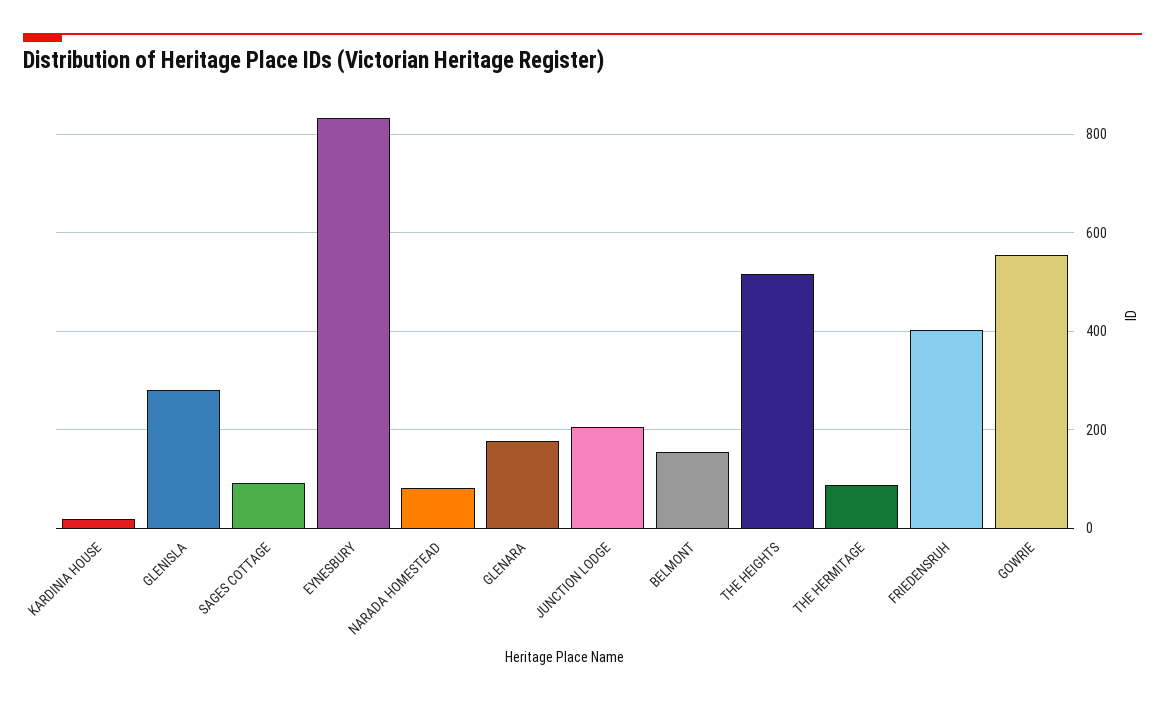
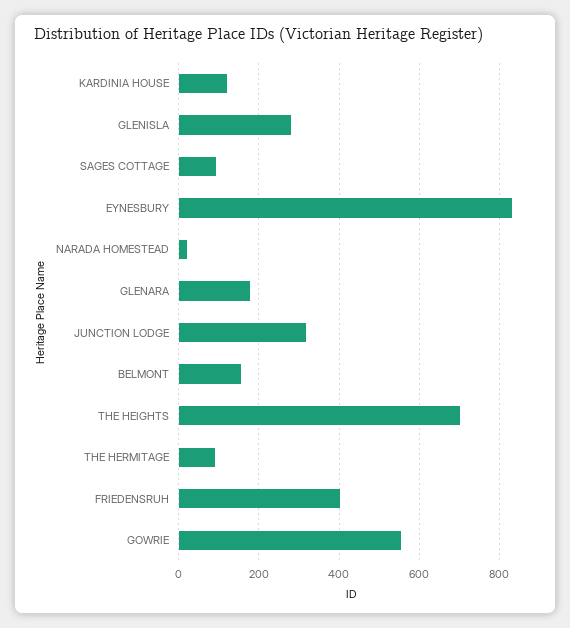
  {
-   "KARDINIA HOUSE": 20,
+   "KARDINIA HOUSE": 120,
    "GLENISLA": 280,
    "SAGES COTTAGE": 100,
    "EYNESBURY": 840,
-   "NARADA HOMESTEAD": 80,
+   "NARADA HOMESTEAD": 20,
    "GLENARA": 180,
-   "JUNCTION LODGE": 200,
+   "JUNCTION LODGE": 320,
    "BELMONT": 160,
-   "THE HEIGHTS": 520,
+   "THE HEIGHTS": 700,
    "THE HERMITAGE": 80,
    "FRIEDENSRUH": 400,
    "GOWRIE": 560
  }

